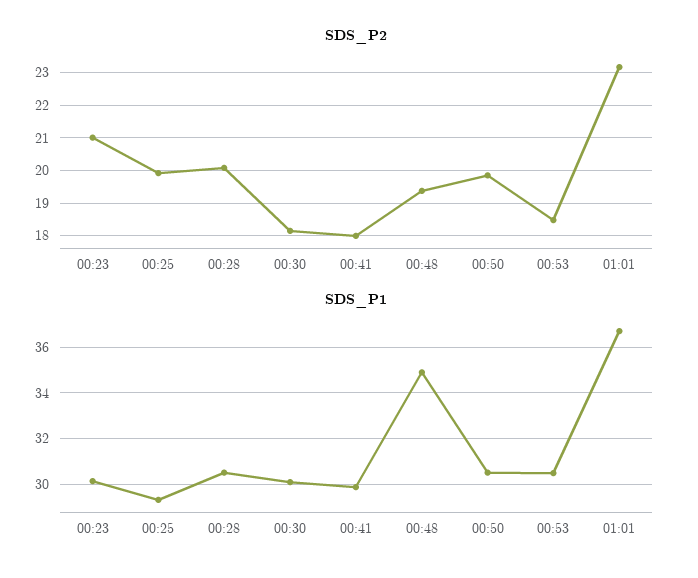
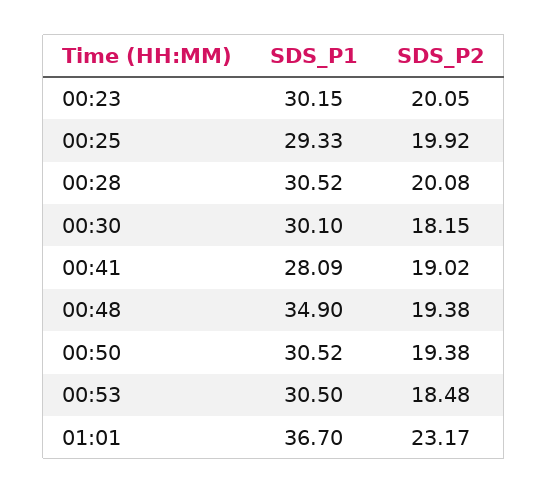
  {
    "SDS_P2": {
-     "00:23": 21,
+     "00:23": 20.05,
      "00:25": 19.92,
      "00:28": 20.08,
      "00:30": 18.15,
-     "00:41": 18,
+     "00:41": 19.02,
      "00:48": 19.38,
-     "00:50": 19.8,
+     "00:50": 19.38,
      "00:53": 18.48,
      "01:01": 23.17
    },
    "SDS_P1": {
      "00:23": 30.15,
      "00:25": 29.33,
      "00:28": 30.52,
      "00:30": 30.1,
-     "00:41": 30,
+     "00:41": 28.09,
      "00:48": 34.9,
      "00:50": 30.52,
      "00:53": 30.5,
      "01:01": 36.7
    }
  }

